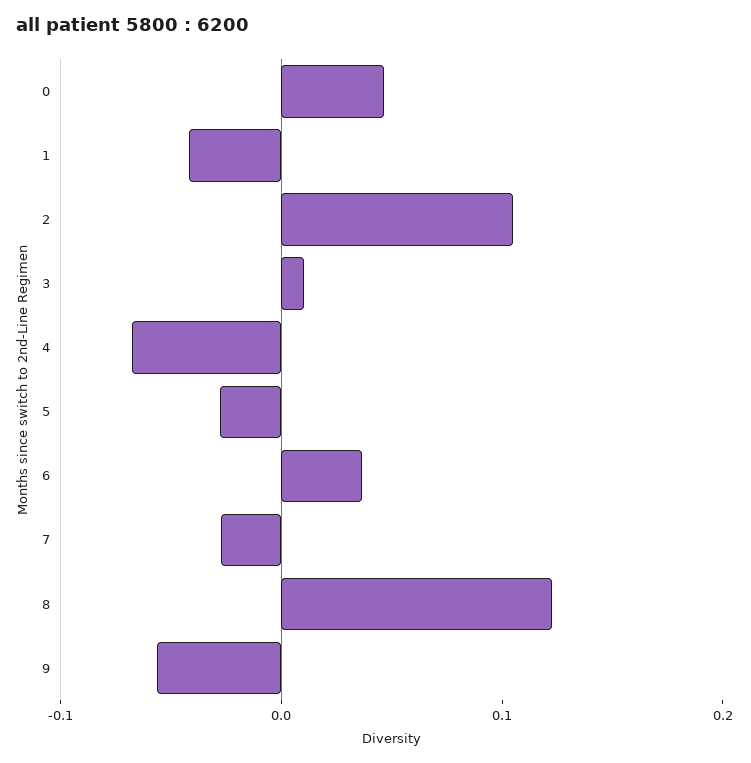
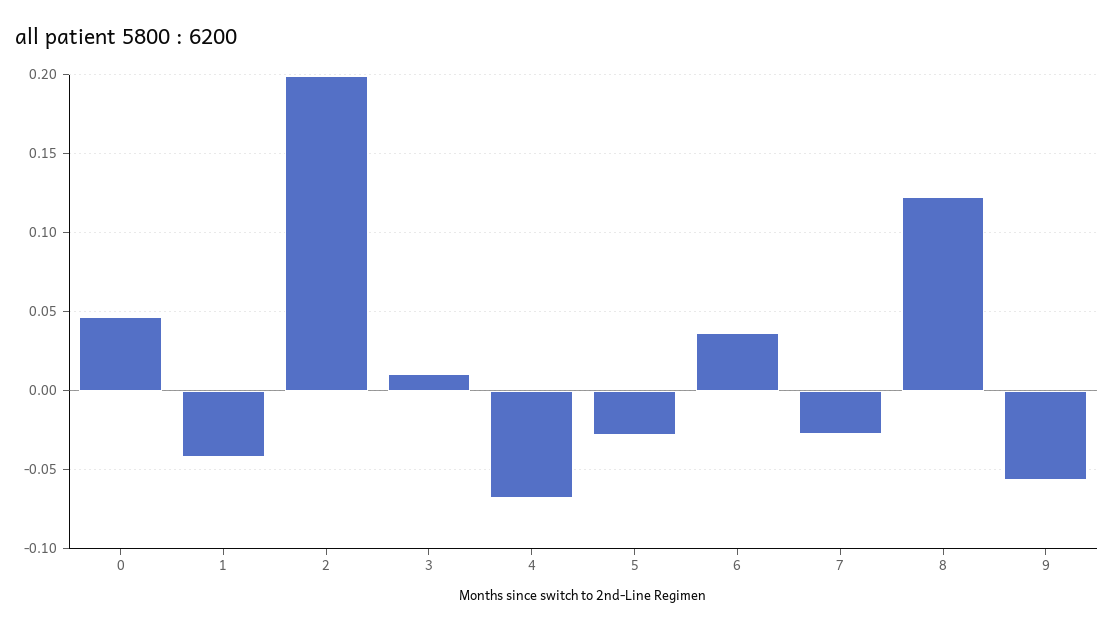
  {
    "0": 0.045,
    "1": -0.04,
-   "2": 0.1,
+   "2": 0.2,
    "3": 0.01,
    "4": -0.07,
    "5": -0.03,
    "6": 0.035,
    "7": -0.025,
    "8": 0.125,
    "9": -0.055
  }

